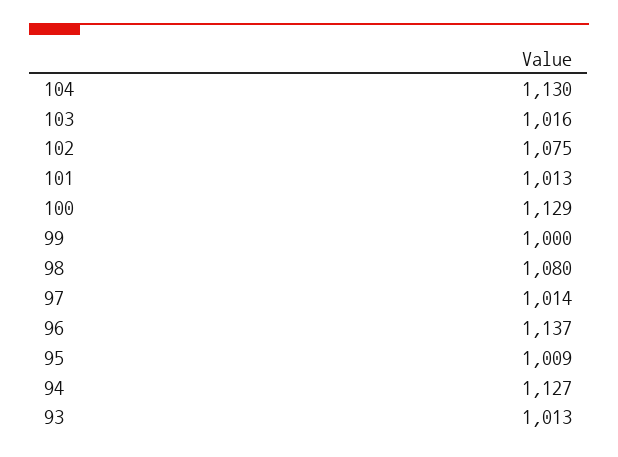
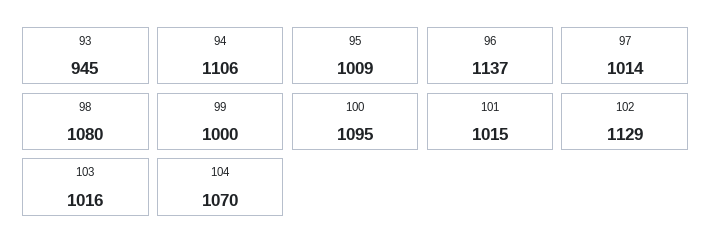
  {
-   "104": 1130,
+   "104": 1070,
    "103": 1016,
-   "102": 1075,
+   "102": 1129,
-   "101": 1013,
+   "101": 1015,
-   "100": 1129,
+   "100": 1095,
    "99": 1000,
    "98": 1080,
    "97": 1014,
    "96": 1137,
    "95": 1009,
-   "94": 1127,
+   "94": 1106,
-   "93": 1013
+   "93": 945
  }

